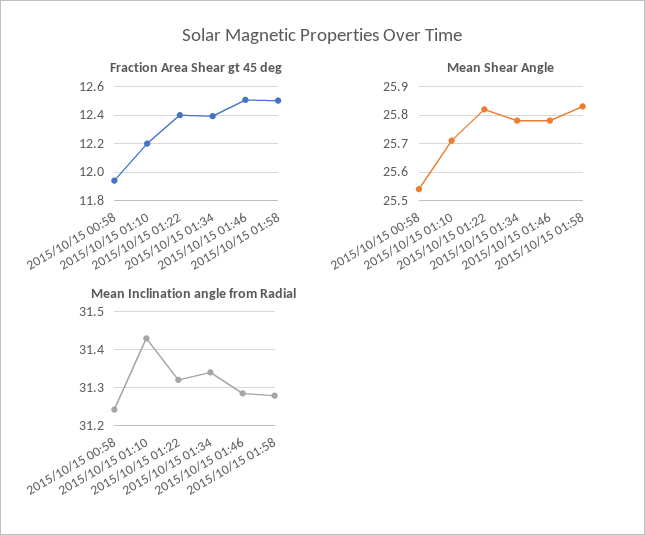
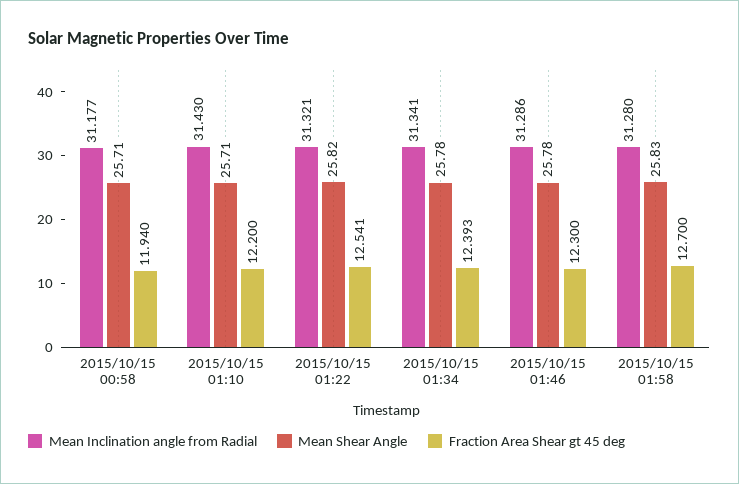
  {
    "Fraction Area Shear gt 45 deg": {
      "2015/10/15 00:58": 11.94,
      "2015/10/15 01:10": 12.2,
-     "2015/10/15 01:22": 12.4,
+     "2015/10/15 01:22": 12.541,
      "2015/10/15 01:34": 12.393,
-     "2015/10/15 01:46": 12.5,
+     "2015/10/15 01:46": 12.3,
-     "2015/10/15 01:58": 12.5
+     "2015/10/15 01:58": 12.7
    },
    "Mean Shear Angle": {
-     "2015/10/15 00:58": 25.55,
+     "2015/10/15 00:58": 25.71,
      "2015/10/15 01:10": 25.71,
      "2015/10/15 01:22": 25.82,
      "2015/10/15 01:34": 25.78,
      "2015/10/15 01:46": 25.78,
      "2015/10/15 01:58": 25.83
    },
    "Mean Inclination angle from Radial": {
-     "2015/10/15 00:58": 31.24,
+     "2015/10/15 00:58": 31.177,
      "2015/10/15 01:10": 31.43,
      "2015/10/15 01:22": 31.321,
      "2015/10/15 01:34": 31.341,
      "2015/10/15 01:46": 31.286,
      "2015/10/15 01:58": 31.28
    }
  }

